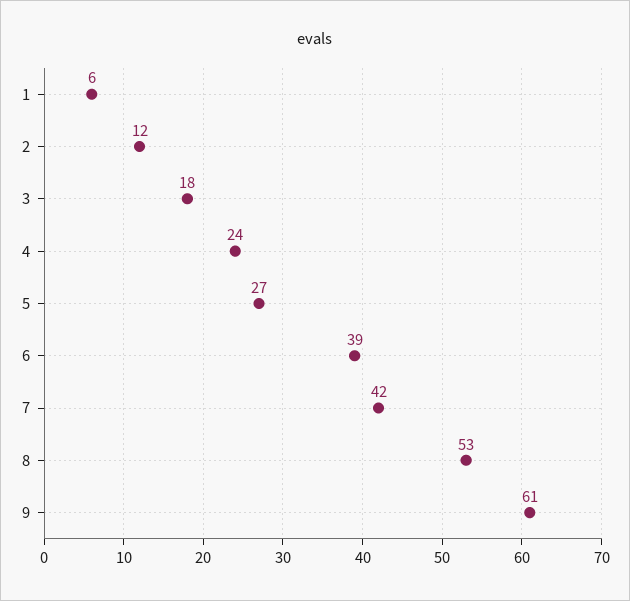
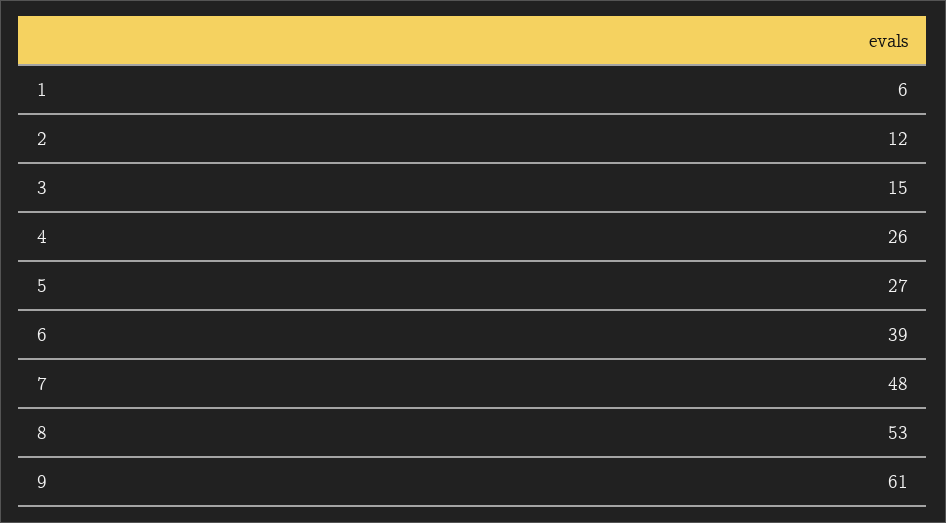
  {
    "1": 6,
    "2": 12,
-   "3": 18,
+   "3": 15,
-   "4": 24,
+   "4": 26,
    "5": 27,
    "6": 39,
-   "7": 42,
+   "7": 48,
    "8": 53,
    "9": 61
  }

